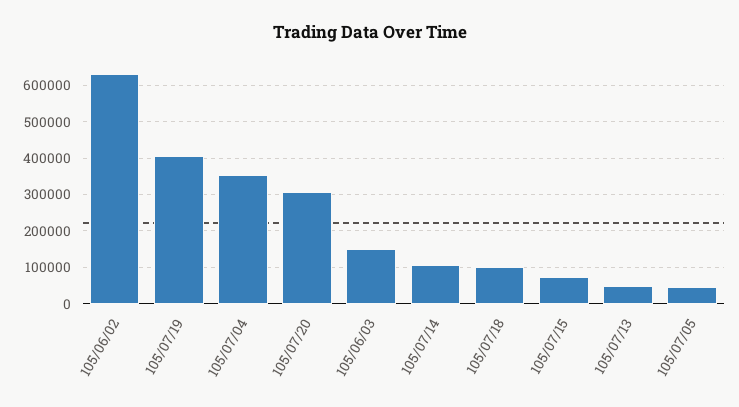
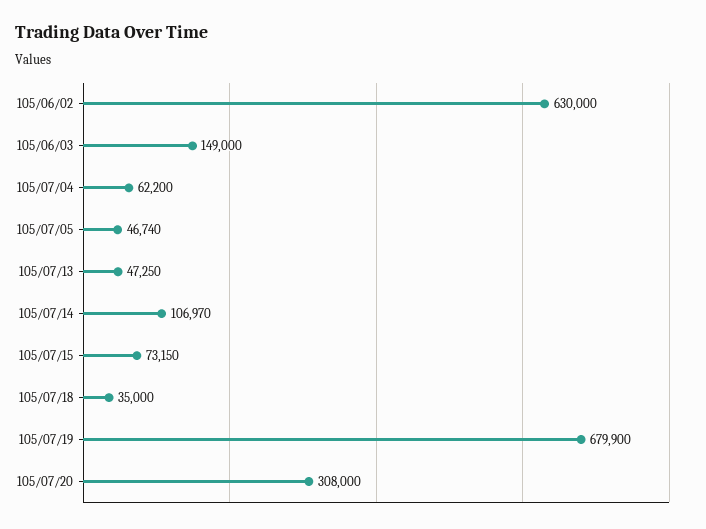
  {
    "105/06/02": 630000,
-   "105/07/19": 400000,
+   "105/07/19": 679900,
-   "105/07/04": 360000,
+   "105/07/04": 62200,
    "105/07/20": 308000,
    "105/06/03": 149000,
    "105/07/14": 106970,
-   "105/07/18": 100000,
+   "105/07/18": 35000,
    "105/07/15": 73150,
    "105/07/13": 47250,
    "105/07/05": 46740
  }

